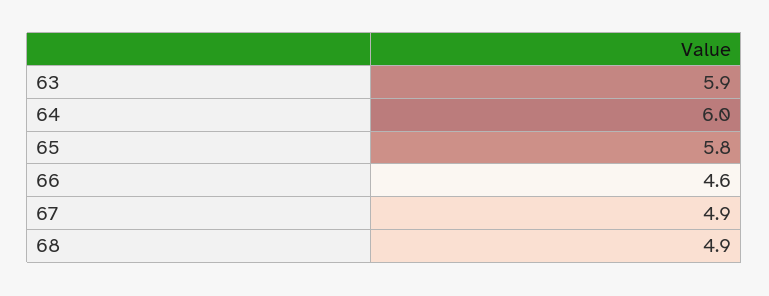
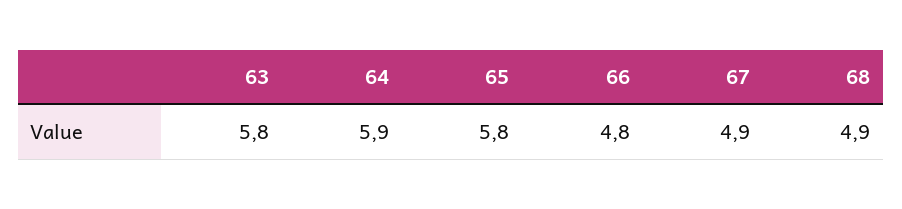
  {
-   "63": 5.9,
+   "63": 5.8,
-   "64": 6,
+   "64": 5.9,
    "65": 5.8,
-   "66": 4.6,
+   "66": 4.8,
    "67": 4.9,
    "68": 4.9
  }

